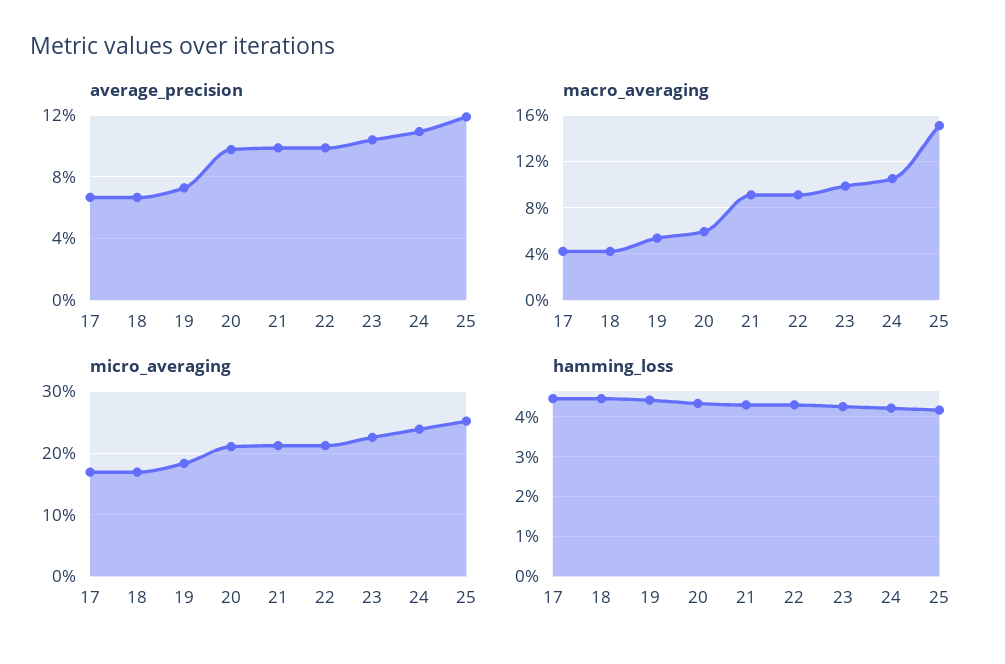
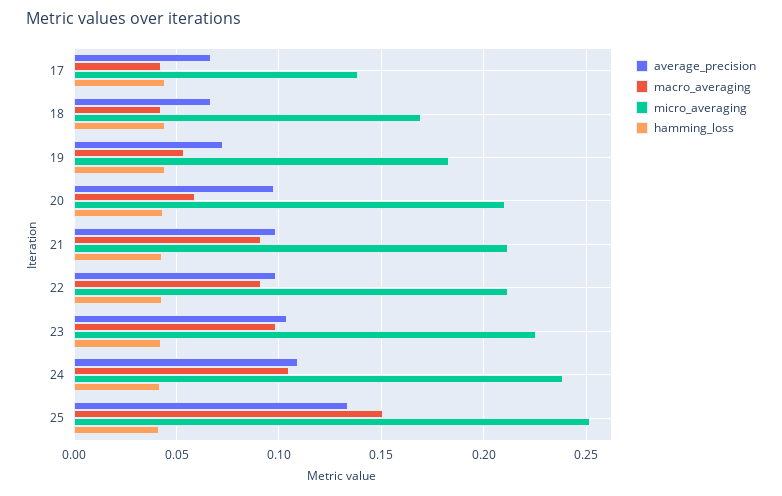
  {
    "average_precision": {
      "17": 0.065,
      "18": 0.065,
      "19": 0.075,
      "20": 0.1,
      "21": 0.1,
      "22": 0.1,
      "23": 0.105,
      "24": 0.11,
-     "25": 0.12
+     "25": 0.135
    },
    "macro_averaging": {
      "17": 0.04,
      "18": 0.04,
      "19": 0.055,
      "20": 0.06,
      "21": 0.09,
      "22": 0.09,
      "23": 0.1,
      "24": 0.105,
      "25": 0.15
    },
    "micro_averaging": {
-     "17": 0.17,
+     "17": 0.14,
      "18": 0.17,
      "19": 0.185,
      "20": 0.21,
      "21": 0.21,
      "22": 0.21,
      "23": 0.225,
      "24": 0.24,
      "25": 0.25
    },
    "hamming_loss": {
      "17": 0.044,
      "18": 0.044,
      "19": 0.044,
      "20": 0.044,
      "21": 0.042,
      "22": 0.042,
      "23": 0.042,
      "24": 0.042,
      "25": 0.042
    }
  }

